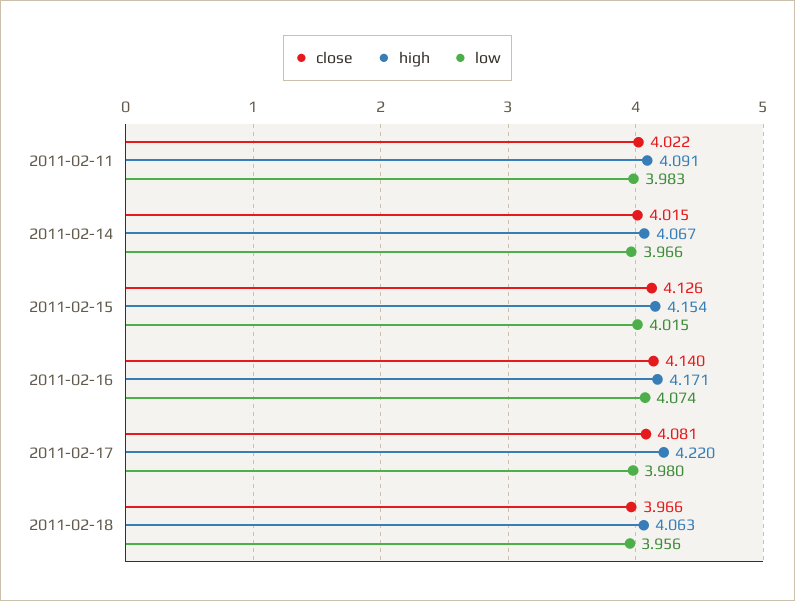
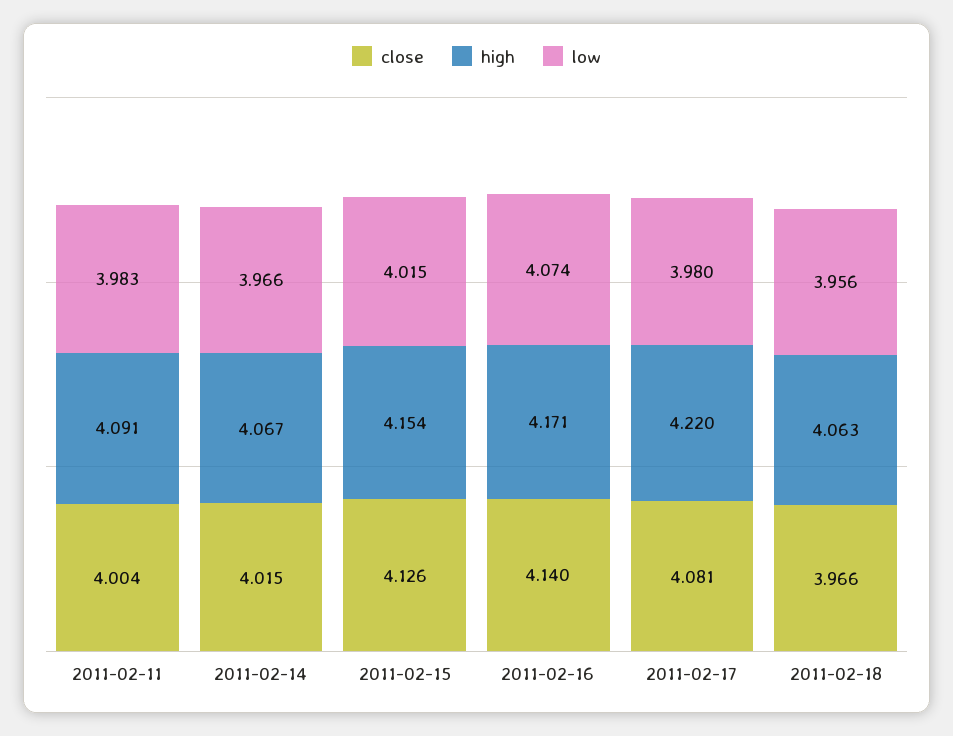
  {
    "close": {
-     "2011-02-11": 4.022,
+     "2011-02-11": 4.004,
      "2011-02-14": 4.015,
      "2011-02-15": 4.126,
      "2011-02-16": 4.14,
      "2011-02-17": 4.081,
      "2011-02-18": 3.966
    },
    "high": {
      "2011-02-11": 4.091,
      "2011-02-14": 4.067,
      "2011-02-15": 4.154,
      "2011-02-16": 4.171,
      "2011-02-17": 4.22,
      "2011-02-18": 4.063
    },
    "low": {
      "2011-02-11": 3.983,
      "2011-02-14": 3.966,
      "2011-02-15": 4.015,
      "2011-02-16": 4.074,
      "2011-02-17": 3.98,
      "2011-02-18": 3.956
    }
  }

